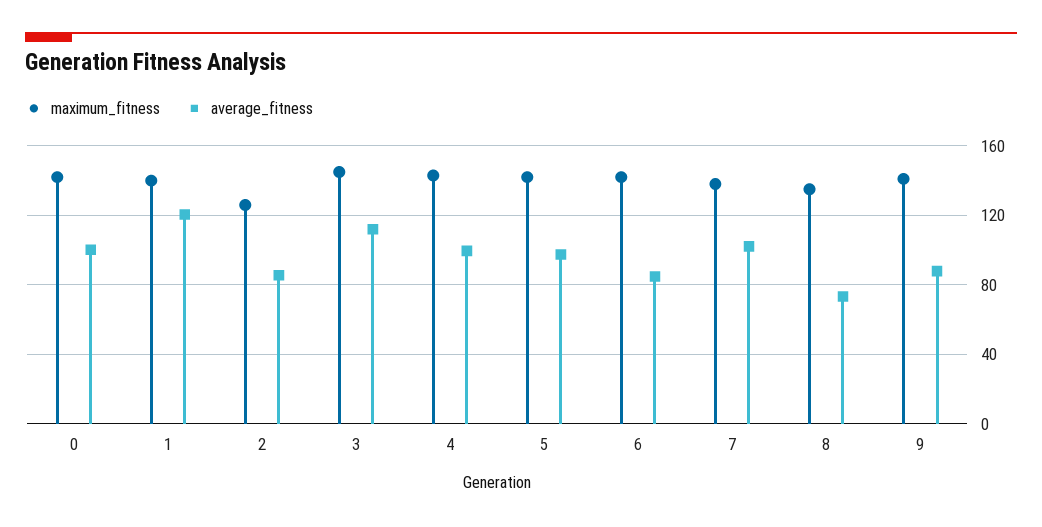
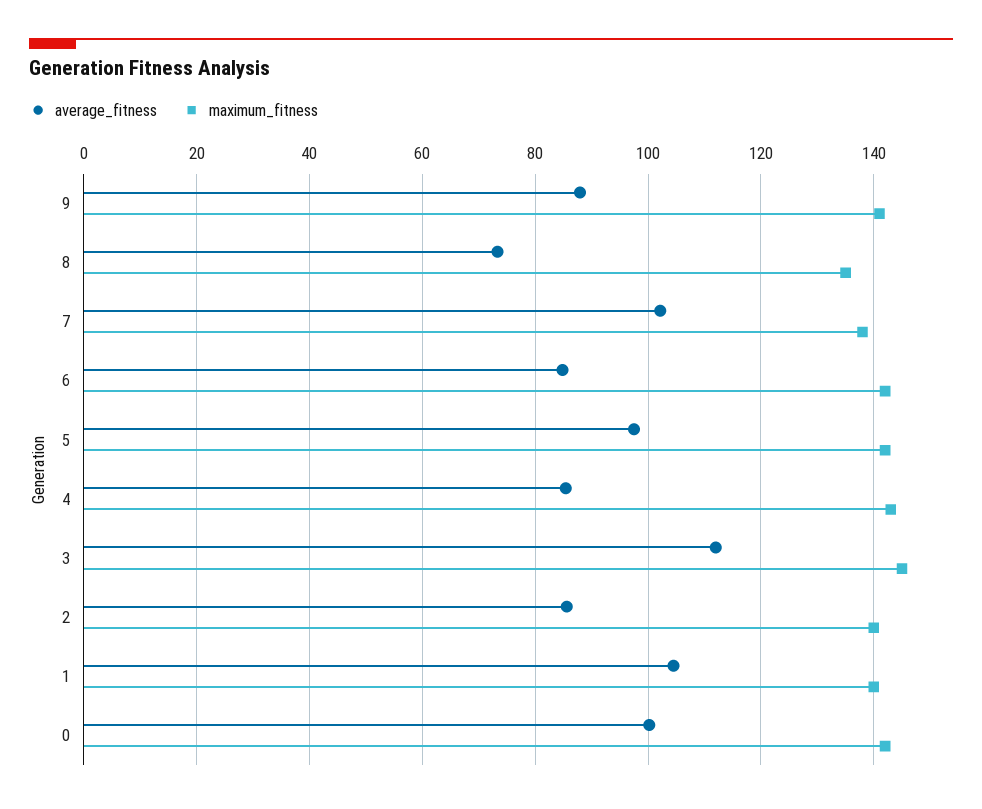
  {
    "maximum_fitness": {
      "0": 142,
      "1": 140,
-     "2": 125,
+     "2": 140,
      "3": 146,
      "4": 144,
      "5": 142,
      "6": 142,
      "7": 138,
      "8": 136,
      "9": 142
    },
    "average_fitness": {
      "0": 100,
-     "1": 120,
+     "1": 104,
      "2": 86,
      "3": 112,
-     "4": 100,
+     "4": 86,
      "5": 98,
      "6": 84,
      "7": 102,
      "8": 74,
      "9": 88
    }
  }

